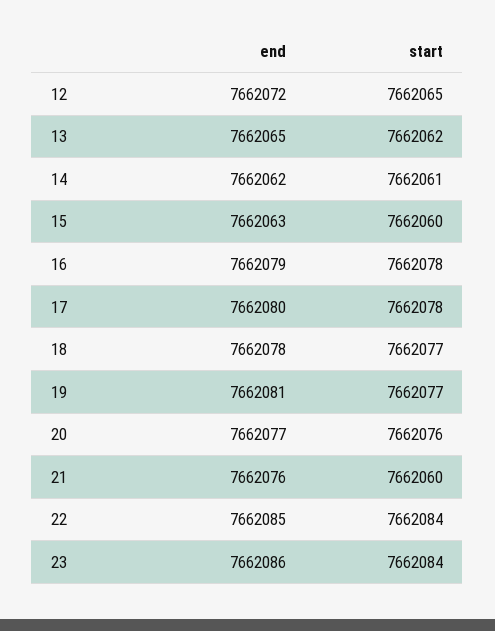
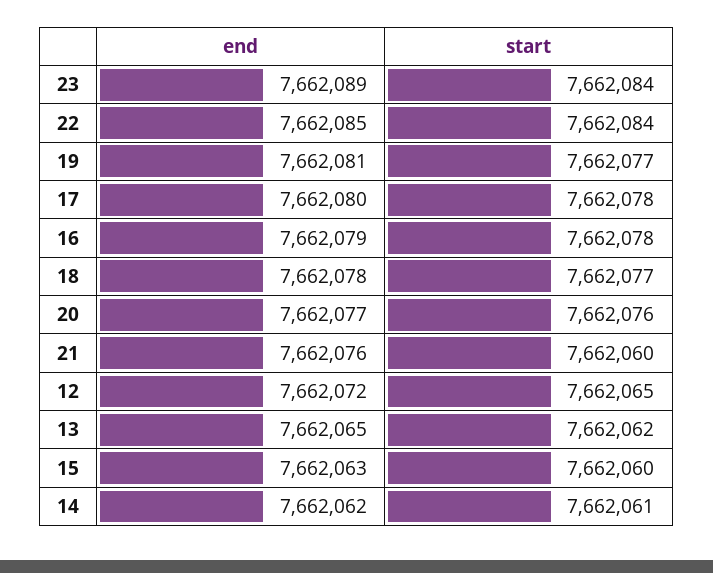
  {
    "end": {
      "12": 7662072,
      "13": 7662065,
      "14": 7662062,
      "15": 7662063,
      "16": 7662079,
      "17": 7662080,
      "18": 7662078,
      "19": 7662081,
      "20": 7662077,
      "21": 7662076,
      "22": 7662085,
-     "23": 7662086
+     "23": 7662089
    },
    "start": {
      "12": 7662065,
      "13": 7662062,
      "14": 7662061,
      "15": 7662060,
      "16": 7662078,
      "17": 7662078,
      "18": 7662077,
      "19": 7662077,
      "20": 7662076,
      "21": 7662060,
      "22": 7662084,
      "23": 7662084
    }
  }

